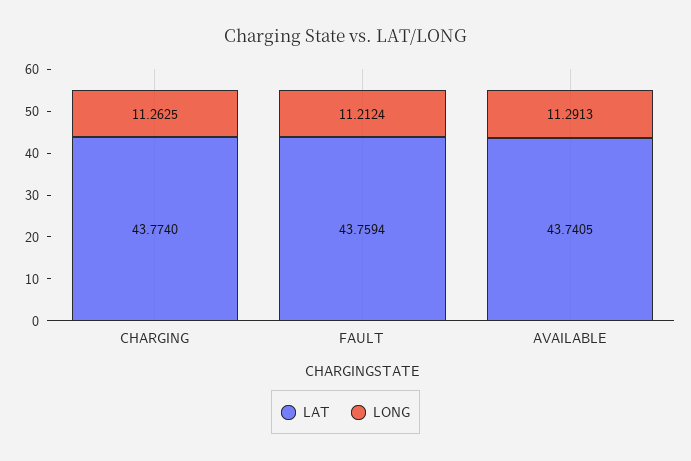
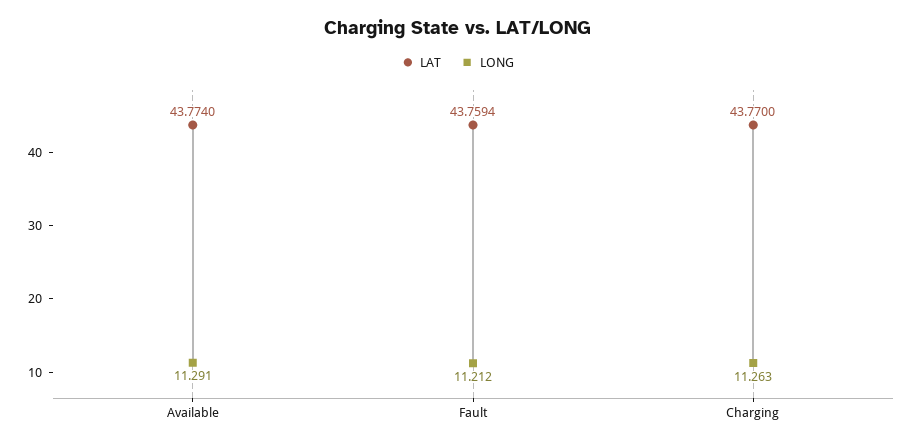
  {
    "LAT": {
-     "CHARGING": 43.774,
+     "CHARGING": 43.77,
      "FAULT": 43.7594,
-     "AVAILABLE": 43.7405
+     "AVAILABLE": 43.774
    },
    "LONG": {
      "CHARGING": 11.2625,
      "FAULT": 11.2124,
      "AVAILABLE": 11.2913
    }
  }

